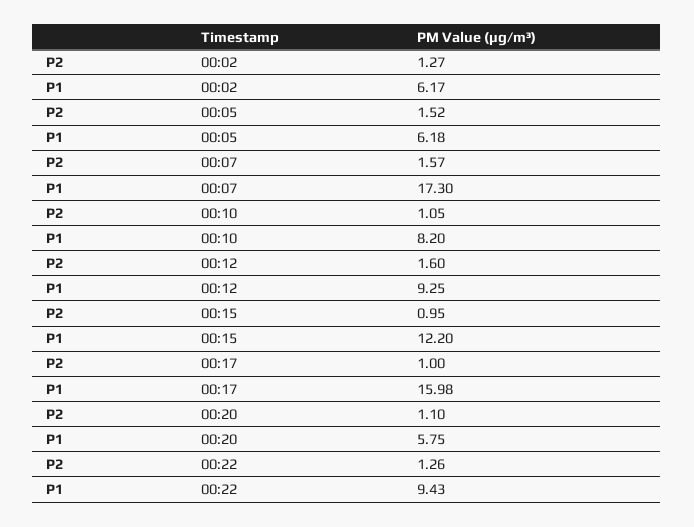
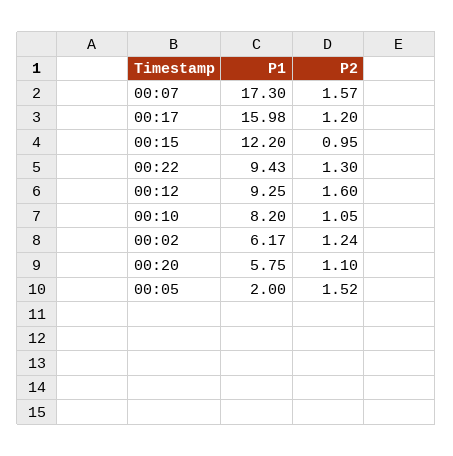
  {
    "P2": {
-     "00:02": 1.27,
+     "00:02": 1.24,
      "00:05": 1.52,
      "00:07": 1.57,
      "00:10": 1.05,
      "00:12": 1.6,
      "00:15": 0.95,
-     "00:17": 1,
+     "00:17": 1.2,
      "00:20": 1.1,
-     "00:22": 1.26
+     "00:22": 1.3
    },
    "P1": {
      "00:02": 6.17,
-     "00:05": 6.18,
+     "00:05": 2,
      "00:07": 17.3,
      "00:10": 8.2,
      "00:12": 9.25,
      "00:15": 12.2,
      "00:17": 15.98,
      "00:20": 5.75,
      "00:22": 9.43
    }
  }

